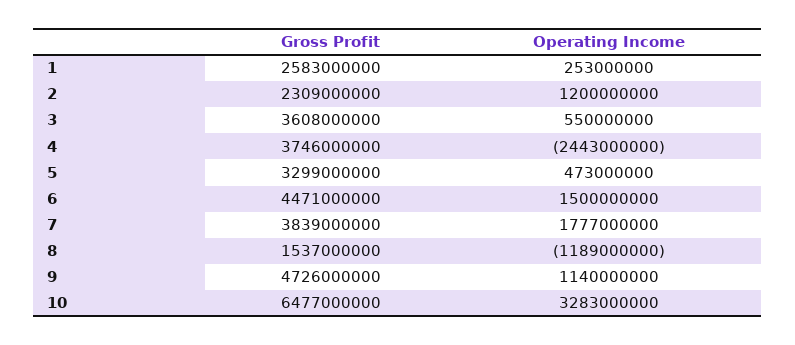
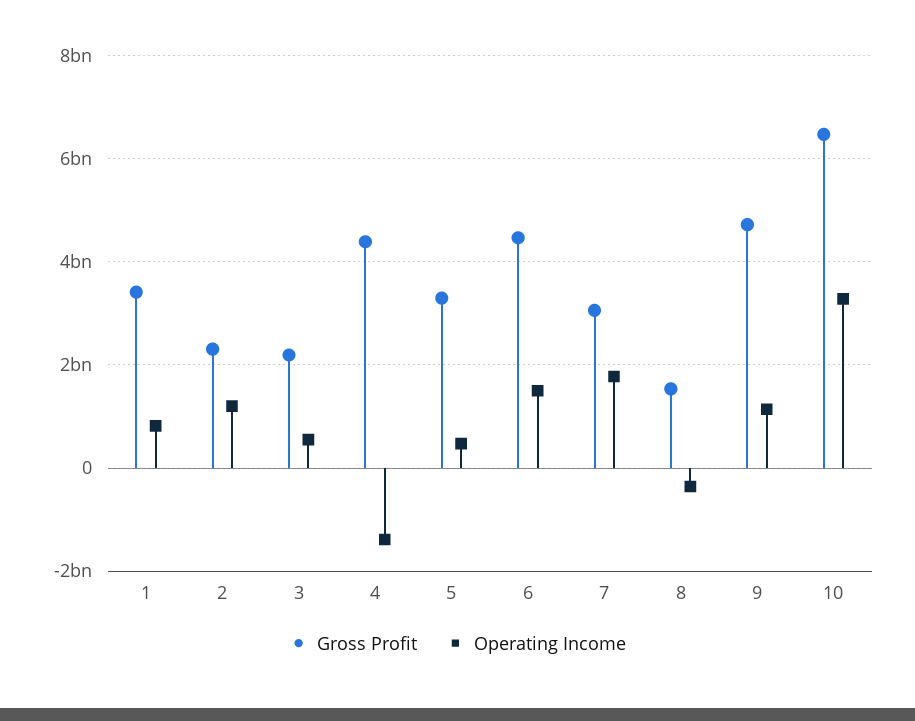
  {
    "Gross Profit": {
-     "1": 2583000000,
+     "1": 3400000000,
      "2": 2309000000,
-     "3": 3608000000,
+     "3": 2200000000,
-     "4": 3746000000,
+     "4": 4400000000,
      "5": 3299000000,
      "6": 4471000000,
-     "7": 3839000000,
+     "7": 3000000000,
      "8": 1537000000,
      "9": 4726000000,
      "10": 6477000000
    },
    "Operating Income": {
-     "1": 253000000,
+     "1": 800000000,
      "2": 1200000000,
      "3": 550000000,
-     "4": -2443000000,
+     "4": -1400000000,
      "5": 473000000,
      "6": 1500000000,
      "7": 1777000000,
-     "8": -1189000000,
+     "8": -400000000,
      "9": 1140000000,
      "10": 3283000000
    }
  }

